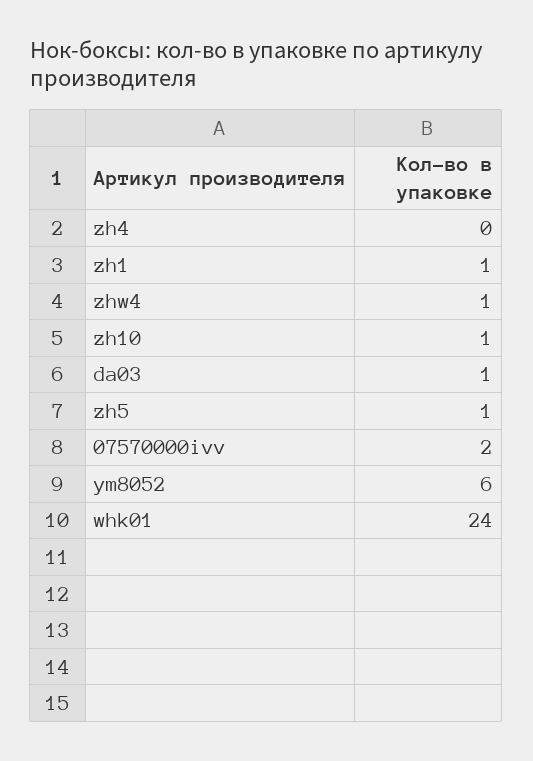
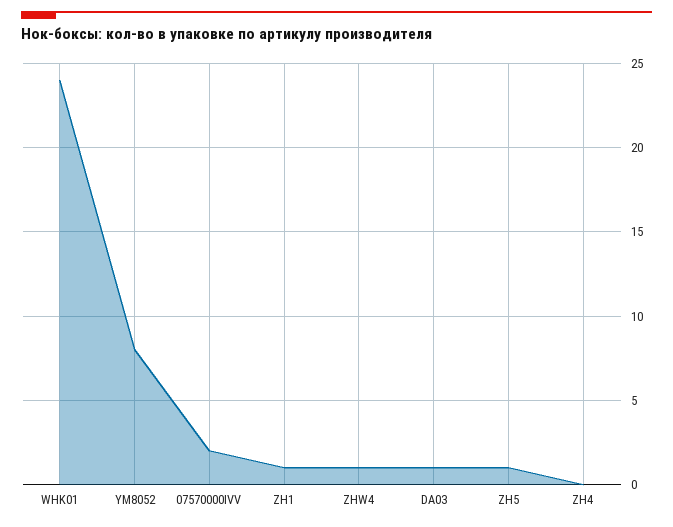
  {
    "zh4": 0,
    "zh1": 1,
    "zhw4": 1,
-   "zh10": 1,
    "da03": 1,
    "zh5": 1,
    "07570000ivv": 2,
-   "ym8052": 6,
+   "ym8052": 8,
    "whk01": 24
  }

